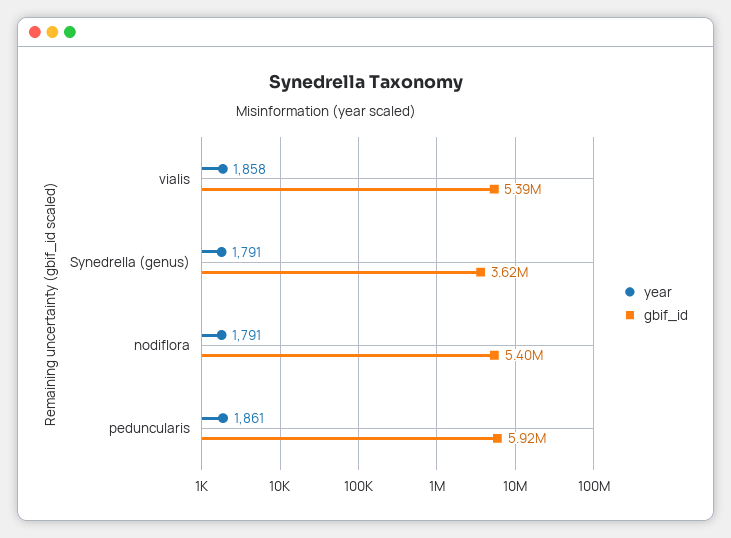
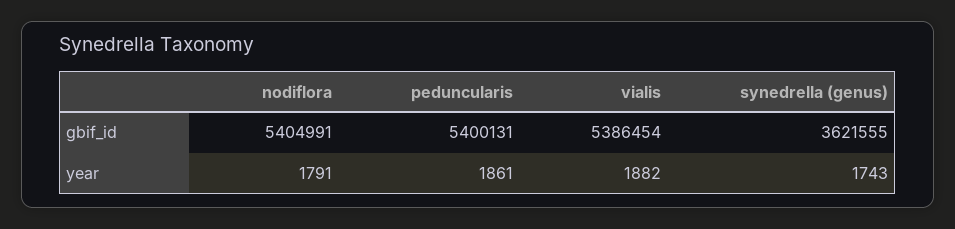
  {
    "year": {
-     "vialis": 1858,
+     "vialis": 1882,
-     "Synedrella (genus)": 1791,
+     "Synedrella (genus)": 1743,
      "nodiflora": 1791,
      "peduncularis": 1861
    },
    "gbif_id": {
      "vialis": 5386454,
      "Synedrella (genus)": 3621555,
      "nodiflora": 5404991,
-     "peduncularis": 5920000
+     "peduncularis": 5400131
    }
  }

